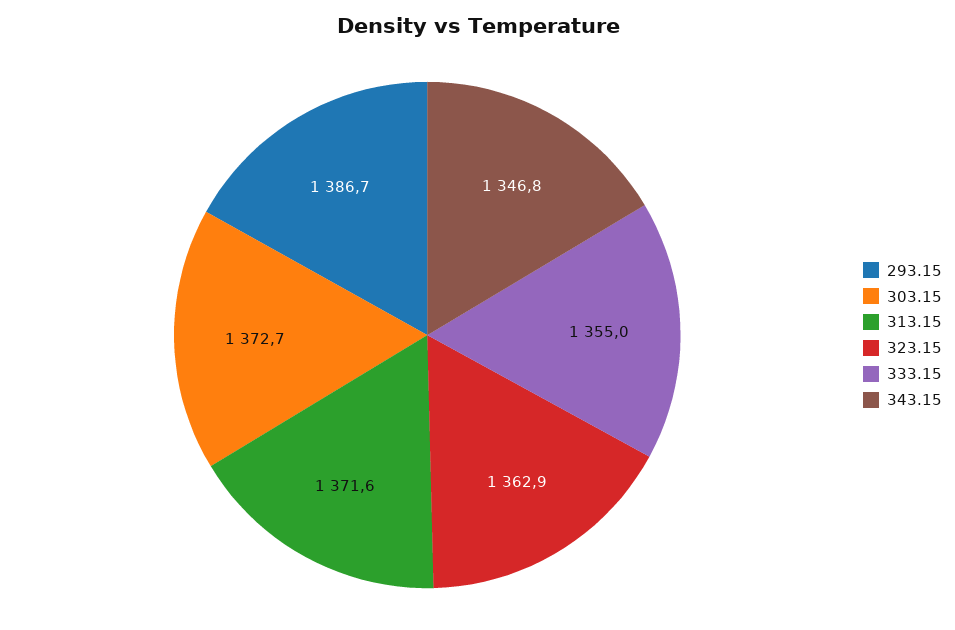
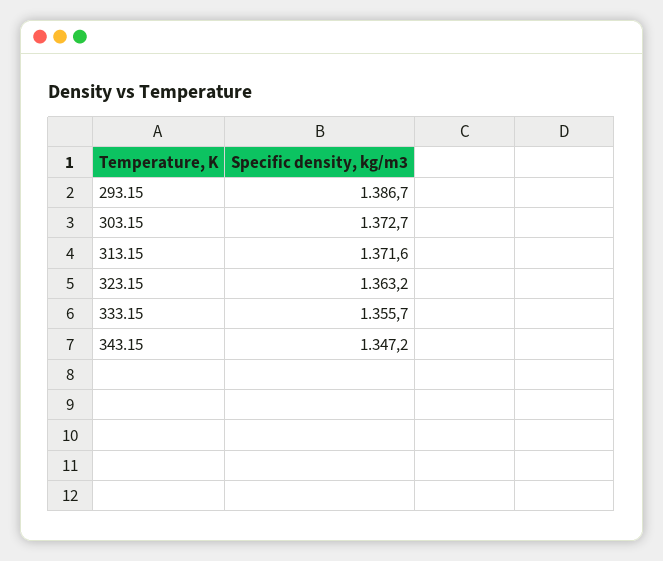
  {
    "293.15": 1386.7,
    "303.15": 1372.7,
    "313.15": 1371.6,
-   "323.15": 1362.9,
+   "323.15": 1363.2,
-   "333.15": 1355,
+   "333.15": 1355.7,
-   "343.15": 1346.8
+   "343.15": 1347.2
  }

